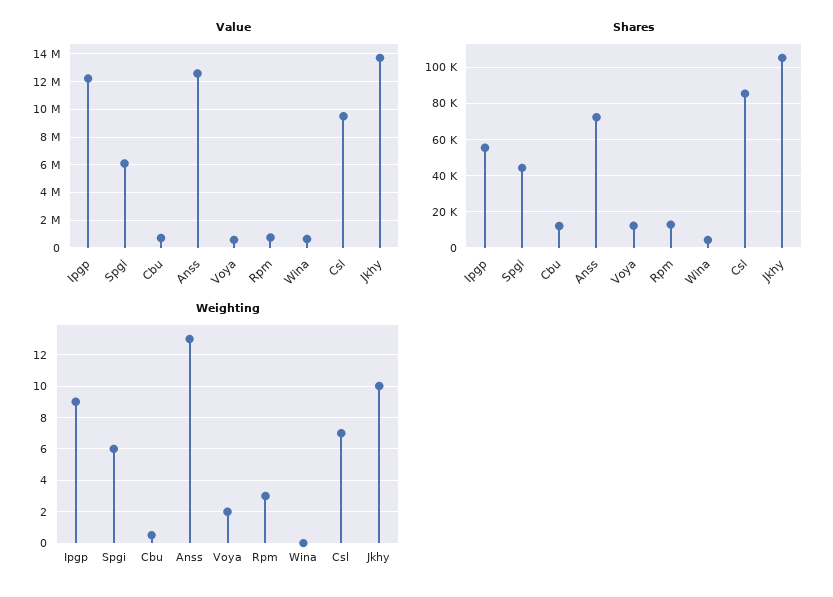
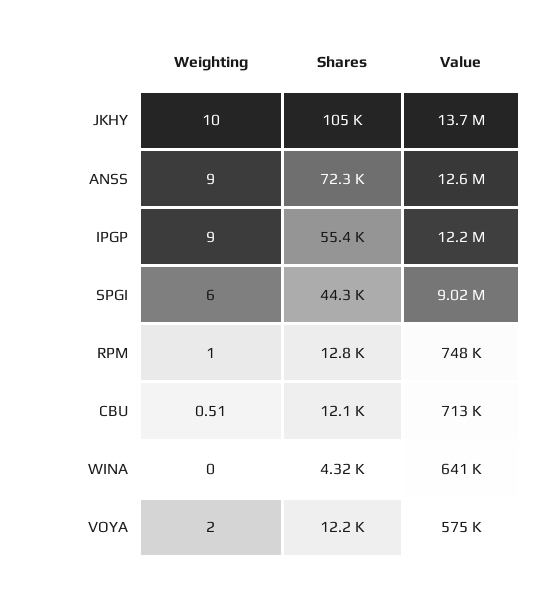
  {
    "Value": {
      "Ipgp": 12200000,
-     "Spgi": 6000000,
+     "Spgi": 9020000,
      "Cbu": 713000,
      "Anss": 12600000,
      "Voya": 575000,
      "Rpm": 748000,
      "Wina": 641000,
-     "Csl": 9500000,
      "Jkhy": 13700000
    },
    "Shares": {
      "Ipgp": 55400,
      "Spgi": 44300,
      "Cbu": 12100,
      "Anss": 72300,
      "Voya": 12200,
      "Rpm": 12800,
      "Wina": 4320,
-     "Csl": 85000,
      "Jkhy": 105000
    },
    "Weighting": {
      "Ipgp": 9,
      "Spgi": 6,
      "Cbu": 0.51,
-     "Anss": 13,
+     "Anss": 9,
      "Voya": 2,
-     "Rpm": 3,
+     "Rpm": 1,
      "Wina": 0,
-     "Csl": 7,
      "Jkhy": 10
    }
  }

